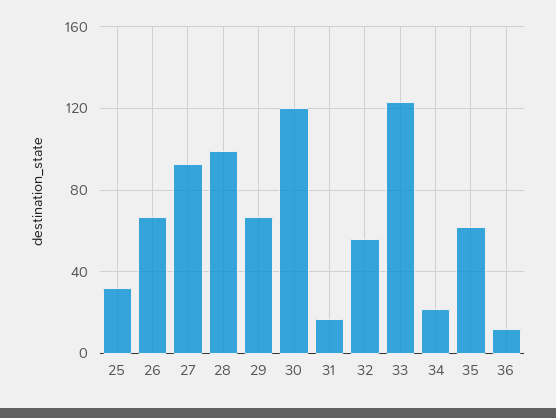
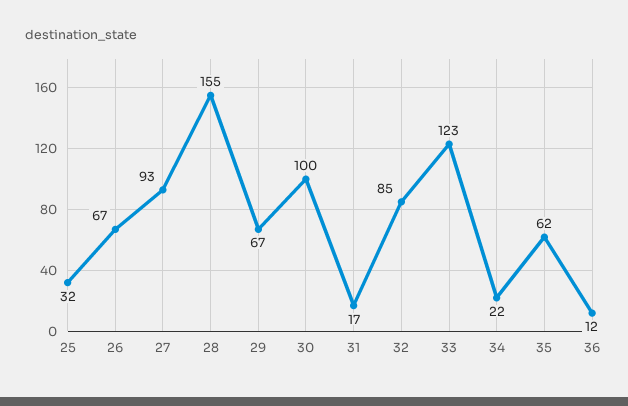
  {
    "25": 32,
    "26": 67,
    "27": 93,
-   "28": 100,
+   "28": 155,
    "29": 67,
-   "30": 120,
+   "30": 100,
    "31": 17,
-   "32": 55,
+   "32": 85,
    "33": 123,
    "34": 22,
    "35": 62,
    "36": 12
  }

